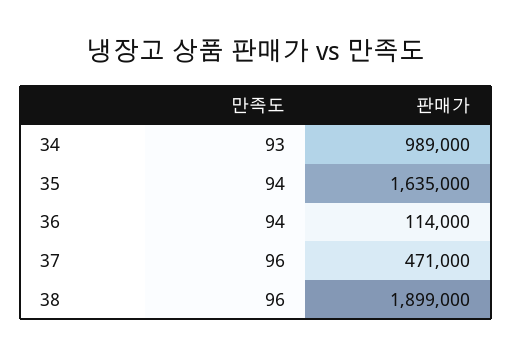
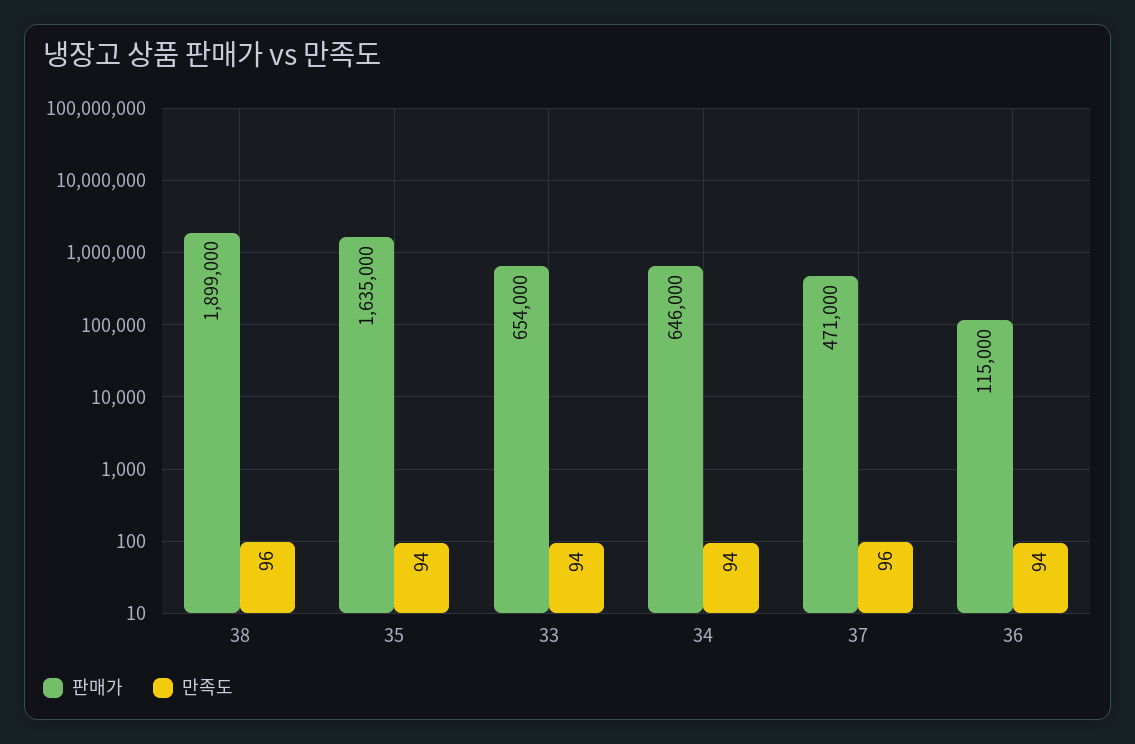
  {
    "만족도": {
-     "34": 93,
+     "34": 94,
      "35": 94,
      "36": 94,
      "37": 96,
-     "38": 96
+     "38": 96,
+     "33": 94
    },
    "판매가": {
-     "34": 989000,
+     "34": 646000,
      "35": 1635000,
-     "36": 114000,
+     "36": 115000,
      "37": 471000,
-     "38": 1899000
+     "38": 1899000,
+     "33": 654000
    }
  }

